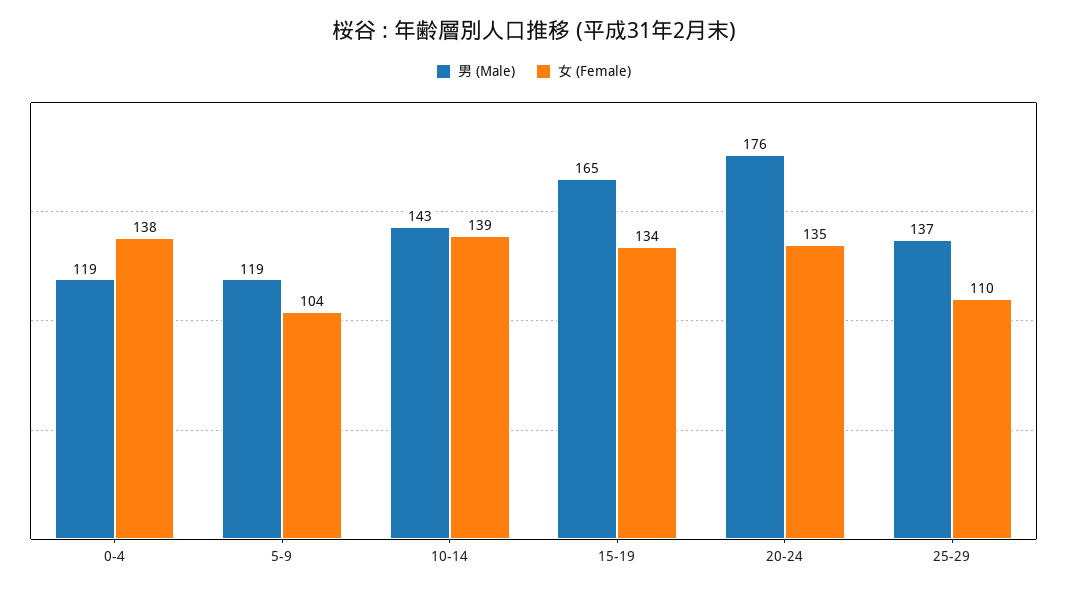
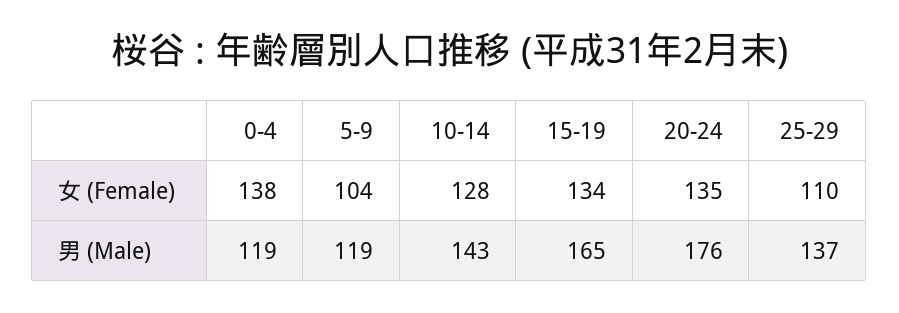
  {
    "男 (Male)": {
      "0-4": 119,
      "5-9": 119,
      "10-14": 143,
      "15-19": 165,
      "20-24": 176,
      "25-29": 137
    },
    "女 (Female)": {
      "0-4": 138,
      "5-9": 104,
-     "10-14": 139,
+     "10-14": 128,
      "15-19": 134,
      "20-24": 135,
      "25-29": 110
    }
  }

